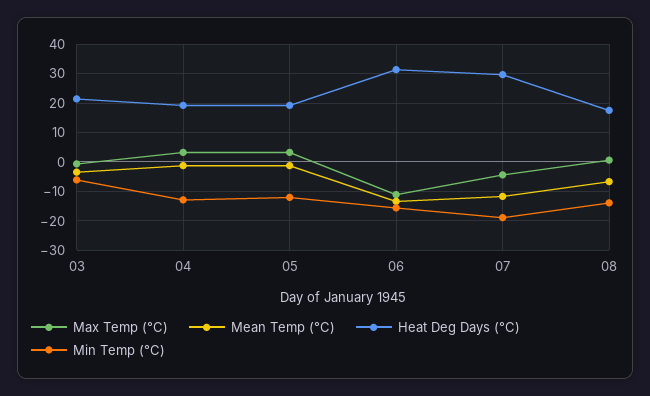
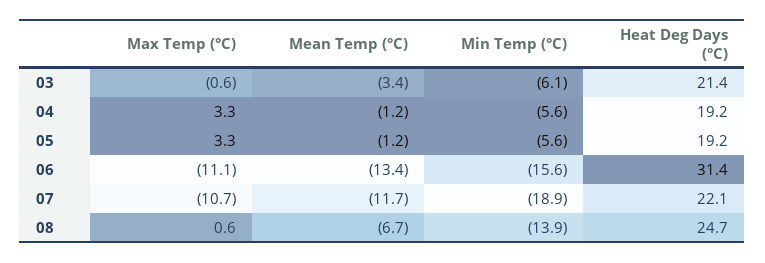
  {
    "Max Temp (°C)": {
      "03": -0.6,
      "04": 3.3,
      "05": 3.3,
      "06": -11.1,
-     "07": -5,
+     "07": -10.7,
      "08": 0.6
    },
    "Mean Temp (°C)": {
      "03": -3.4,
      "04": -1.2,
      "05": -1.2,
      "06": -13.4,
      "07": -11.7,
      "08": -6.7
    },
    "Heat Deg Days (°C)": {
      "03": 21.4,
      "04": 19.2,
      "05": 19.2,
      "06": 31.4,
-     "07": 30,
+     "07": 22.1,
-     "08": 17.5
+     "08": 24.7
    },
    "Min Temp (°C)": {
      "03": -6.1,
-     "04": -12.5,
+     "04": -5.6,
-     "05": -12.5,
+     "05": -5.6,
      "06": -15.6,
      "07": -18.9,
      "08": -13.9
    }
  }

